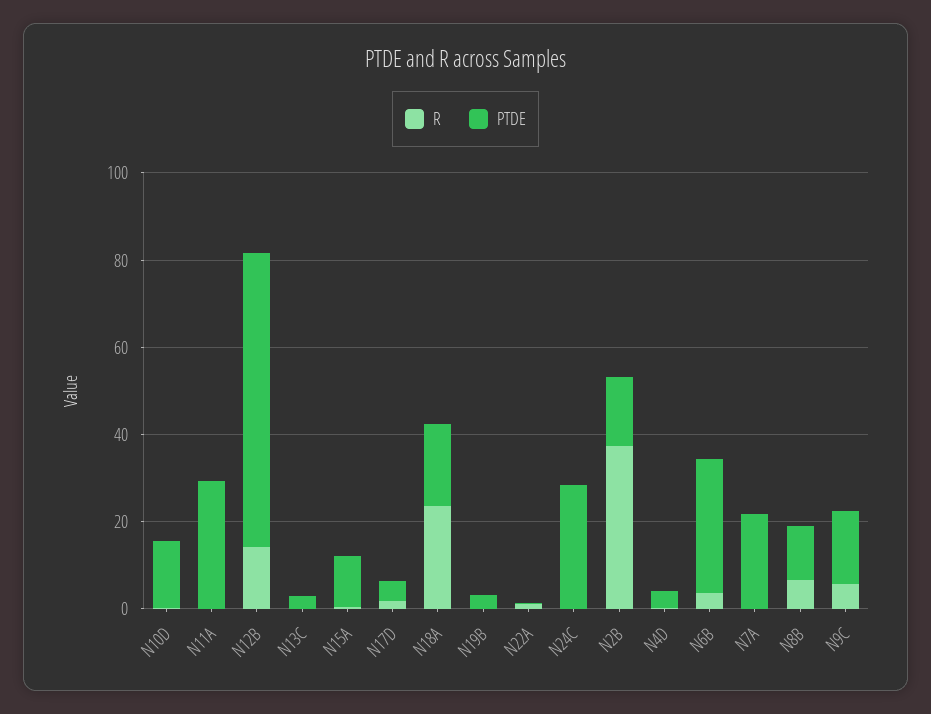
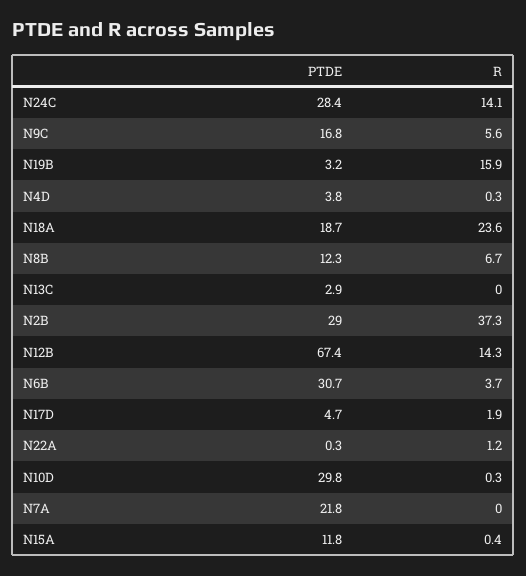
  {
    "R": {
      "N10D": 0.3,
-     "N11A": 0,
      "N12B": 14.3,
      "N13C": 0,
      "N15A": 0.4,
      "N17D": 1.9,
      "N18A": 23.6,
-     "N19B": 0,
+     "N19B": 15.9,
      "N22A": 1.2,
-     "N24C": 0,
+     "N24C": 14.1,
      "N2B": 37.3,
      "N4D": 0.3,
      "N6B": 3.7,
      "N7A": 0,
      "N8B": 6.7,
      "N9C": 5.6
    },
    "PTDE": {
-     "N10D": 15,
+     "N10D": 29.8,
-     "N11A": 30,
      "N12B": 67.4,
      "N13C": 2.9,
      "N15A": 11.8,
      "N17D": 4.7,
      "N18A": 18.7,
      "N19B": 3.2,
      "N22A": 0.3,
      "N24C": 28.4,
-     "N2B": 15,
+     "N2B": 29,
      "N4D": 3.8,
      "N6B": 30.7,
      "N7A": 21.8,
      "N8B": 12.3,
      "N9C": 16.8
    }
  }

